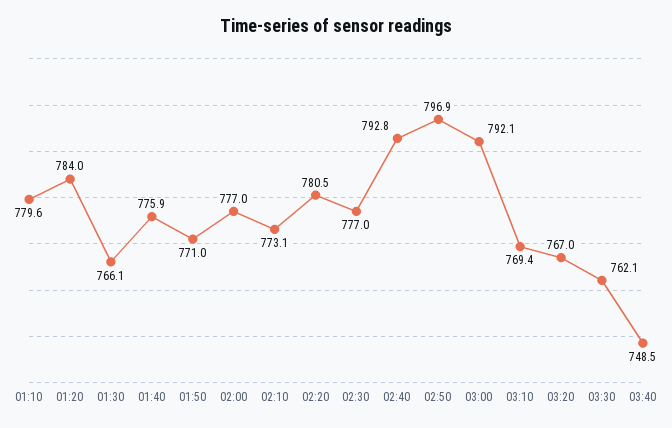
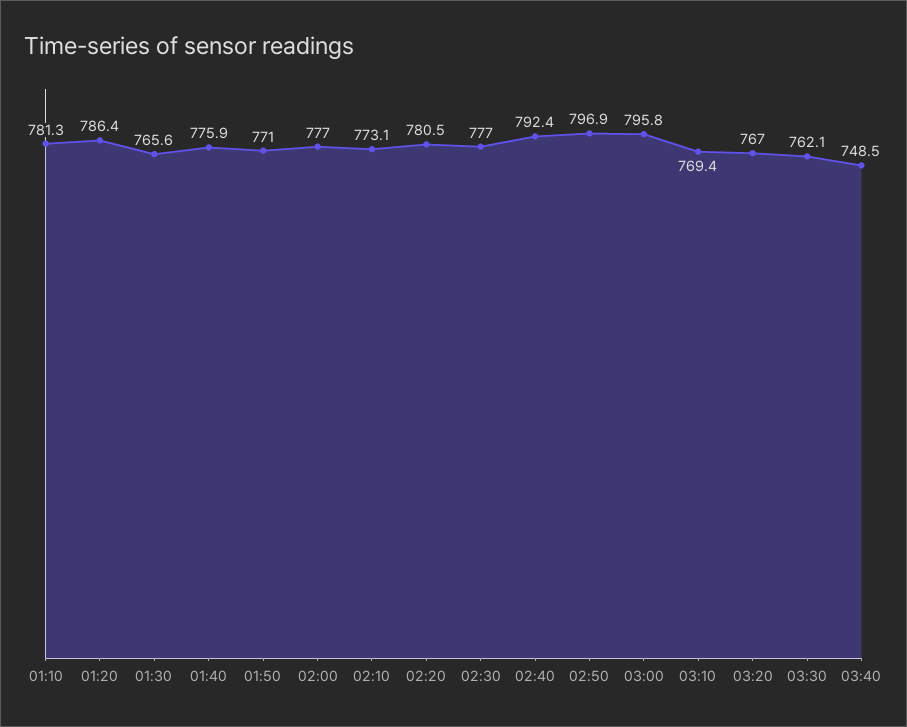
  {
-   "01:10": 779.6,
+   "01:10": 781.3,
-   "01:20": 784,
+   "01:20": 786.4,
-   "01:30": 766.1,
+   "01:30": 765.6,
    "01:40": 775.9,
    "01:50": 771,
    "02:00": 777,
    "02:10": 773.1,
    "02:20": 780.5,
    "02:30": 777,
-   "02:40": 792.8,
+   "02:40": 792.4,
    "02:50": 796.9,
-   "03:00": 792.1,
+   "03:00": 795.8,
    "03:10": 769.4,
    "03:20": 767,
    "03:30": 762.1,
    "03:40": 748.5
  }

